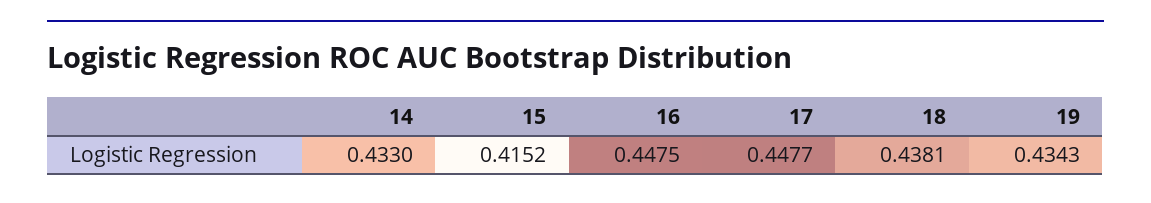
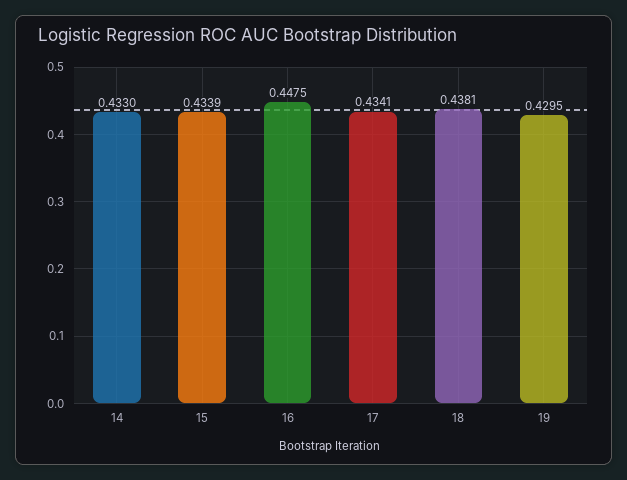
  {
    "14": 0.433,
-   "15": 0.4152,
+   "15": 0.4339,
    "16": 0.4475,
-   "17": 0.4477,
+   "17": 0.4341,
    "18": 0.4381,
-   "19": 0.4343
+   "19": 0.4295
  }

